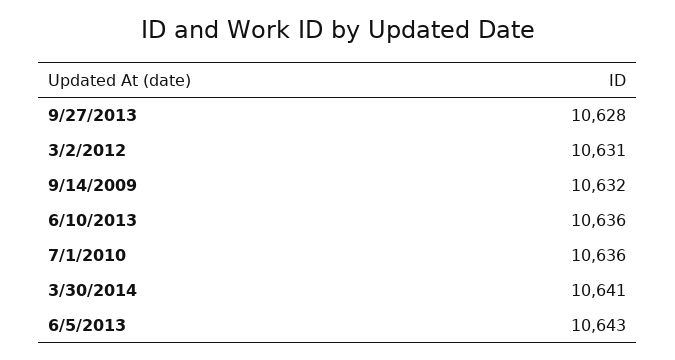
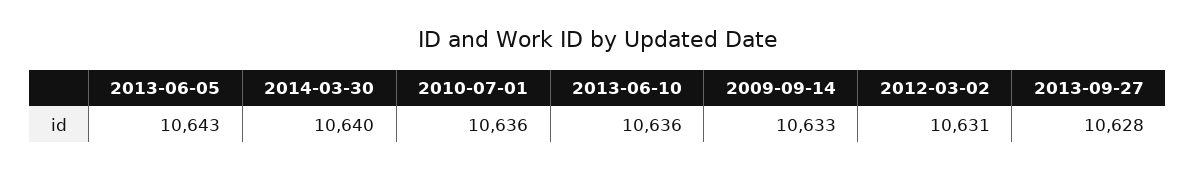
  {
    "9/27/2013": 10628,
    "3/2/2012": 10631,
-   "9/14/2009": 10632,
+   "9/14/2009": 10633,
    "6/10/2013": 10636,
    "7/1/2010": 10636,
-   "3/30/2014": 10641,
+   "3/30/2014": 10640,
    "6/5/2013": 10643
  }

